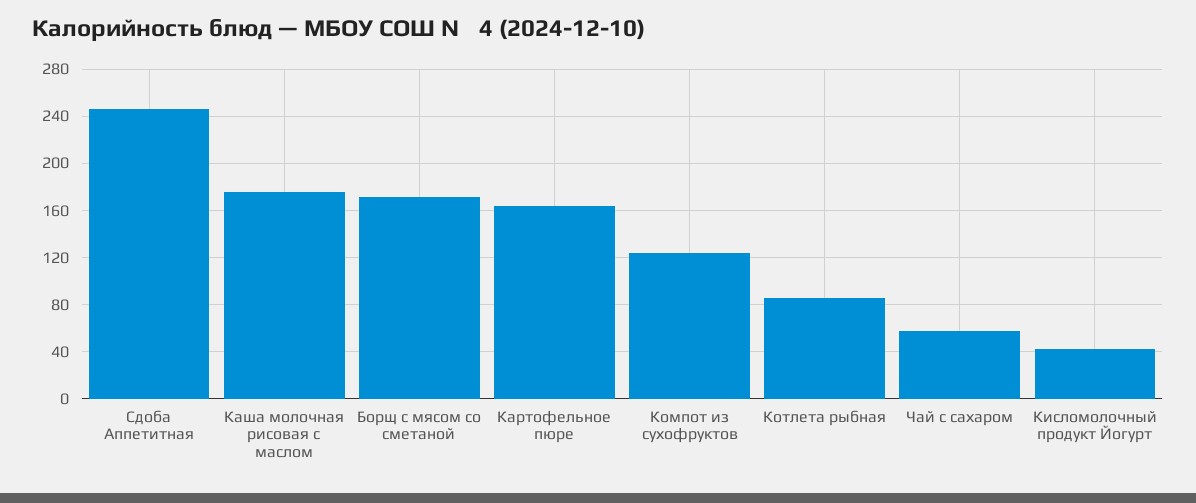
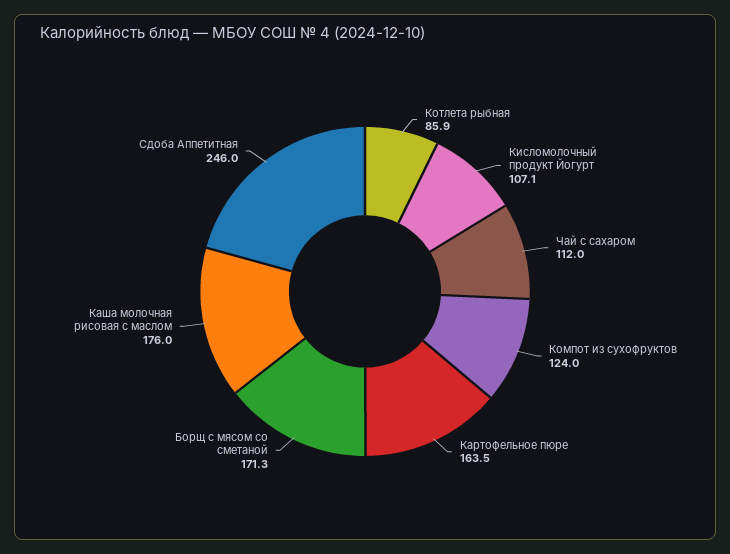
  {
    "Сдоба Аппетитная": 246,
    "Каша молочная рисовая с маслом": 176,
    "Борщ с мясом со сметаной": 171.3,
    "Картофельное пюре": 163.5,
    "Компот из сухофруктов": 124,
    "Котлета рыбная": 85.9,
-   "Чай с сахаром": 60,
+   "Чай с сахаром": 112,
-   "Кисломолочный продукт Йогурт": 40
+   "Кисломолочный продукт Йогурт": 107.1
  }

